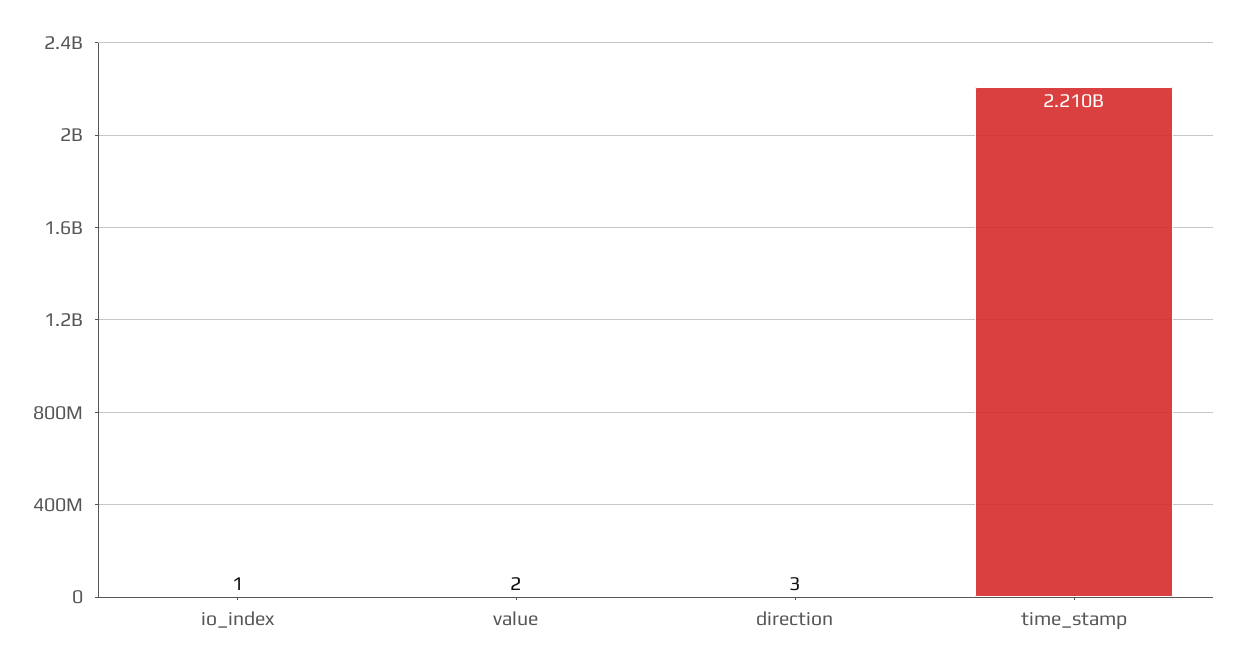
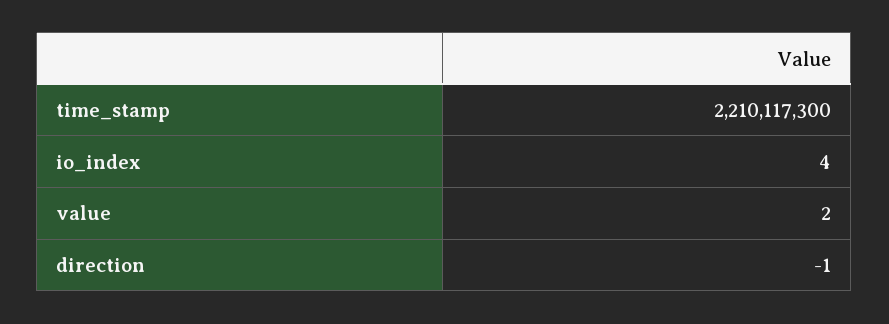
  {
-   "io_index": 1,
+   "io_index": 4,
    "value": 2,
-   "direction": 3,
+   "direction": -1,
    "time_stamp": 2210117300
  }

